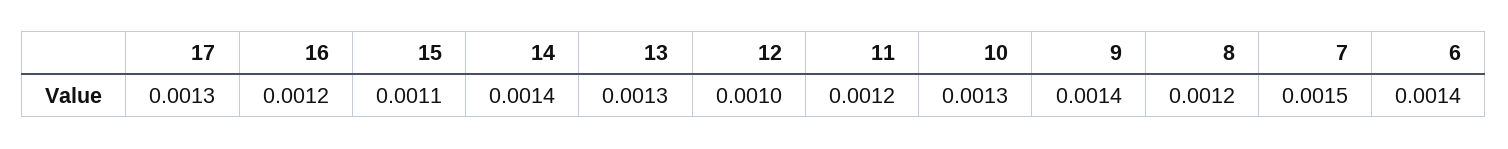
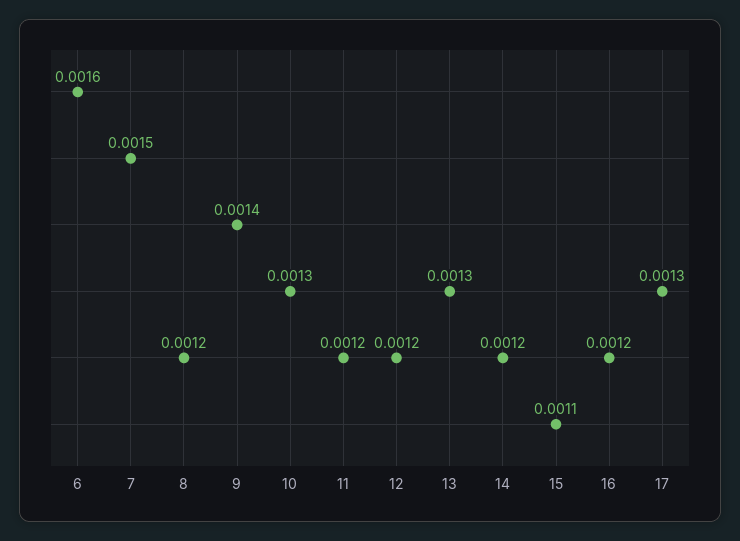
  {
    "17": 0.0013,
    "16": 0.0012,
    "15": 0.0011,
-   "14": 0.0014,
+   "14": 0.0012,
    "13": 0.0013,
-   "12": 0.001,
+   "12": 0.0012,
    "11": 0.0012,
    "10": 0.0013,
    "9": 0.0014,
    "8": 0.0012,
    "7": 0.0015,
-   "6": 0.0014
+   "6": 0.0016
  }

